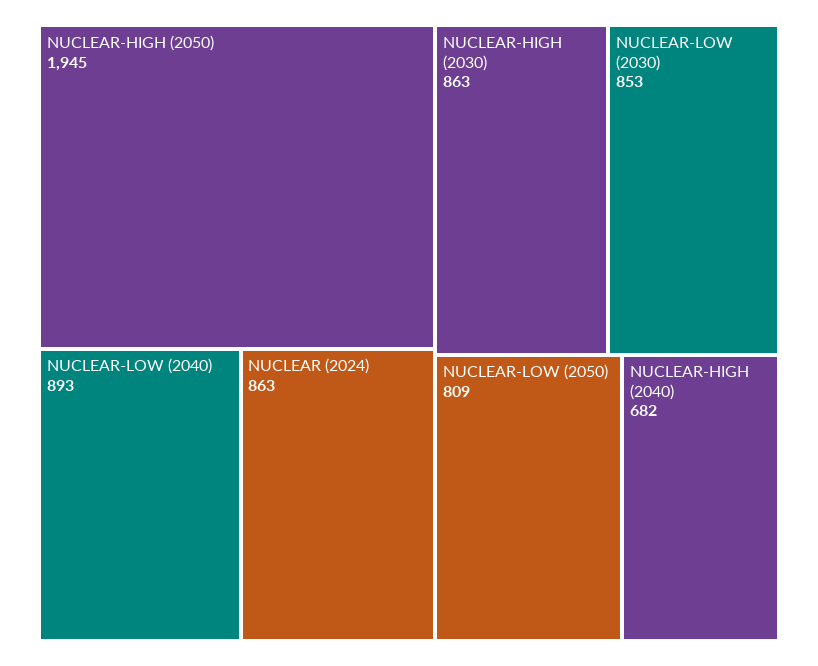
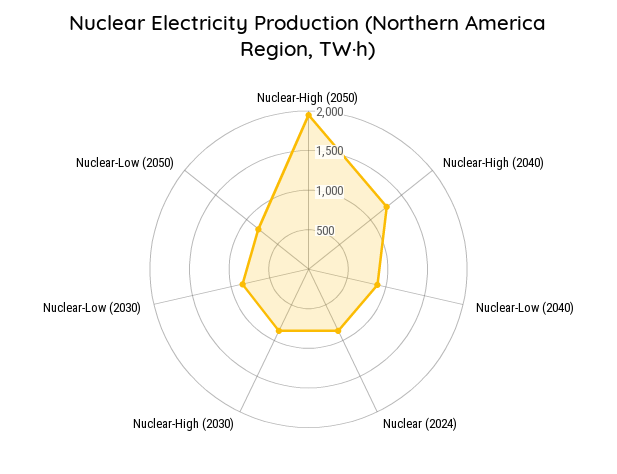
  {
    "NUCLEAR-HIGH (2050)": 1945,
    "NUCLEAR-LOW (2040)": 893,
    "NUCLEAR (2024)": 863,
    "NUCLEAR-HIGH (2030)": 863,
    "NUCLEAR-LOW (2030)": 853,
    "NUCLEAR-LOW (2050)": 809,
-   "NUCLEAR-HIGH (2040)": 682
+   "NUCLEAR-HIGH (2040)": 1250
  }

